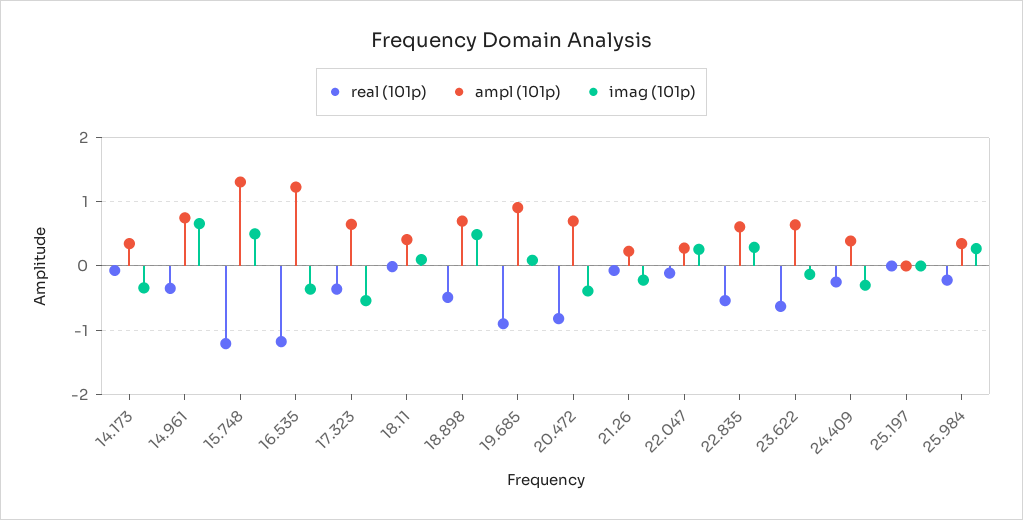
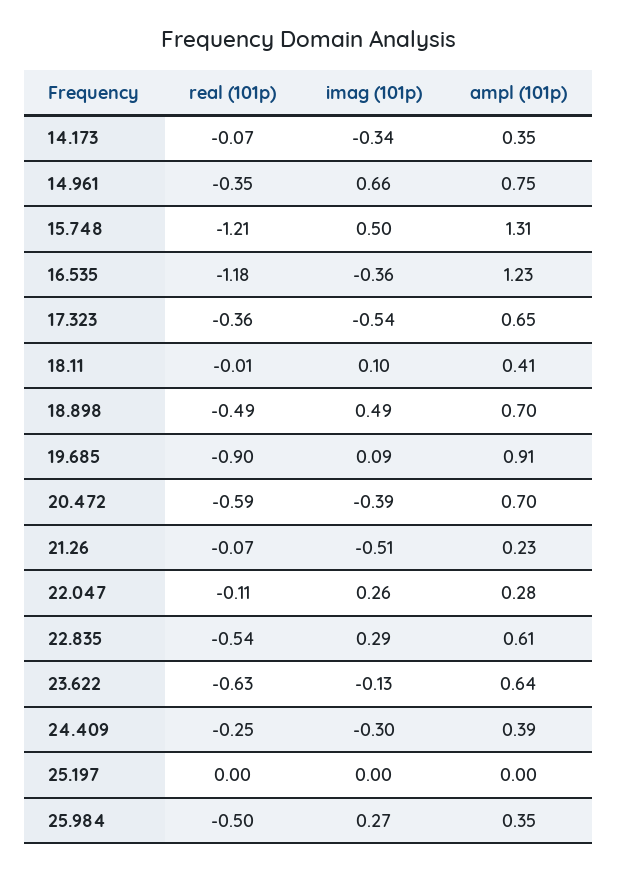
  {
    "real (101p)": {
      "14.173": -0.07,
      "14.961": -0.35,
      "15.748": -1.21,
      "16.535": -1.18,
      "17.323": -0.36,
      "18.11": -0.01,
      "18.898": -0.49,
      "19.685": -0.9,
-     "20.472": -0.8,
+     "20.472": -0.59,
      "21.26": -0.07,
      "22.047": -0.11,
      "22.835": -0.54,
      "23.622": -0.63,
      "24.409": -0.25,
      "25.197": 0,
-     "25.984": -0.2
+     "25.984": -0.5
    },
    "ampl (101p)": {
      "14.173": 0.35,
      "14.961": 0.75,
      "15.748": 1.31,
      "16.535": 1.23,
      "17.323": 0.65,
      "18.11": 0.41,
      "18.898": 0.7,
      "19.685": 0.91,
      "20.472": 0.7,
      "21.26": 0.23,
      "22.047": 0.28,
      "22.835": 0.61,
      "23.622": 0.64,
      "24.409": 0.39,
      "25.197": 0,
      "25.984": 0.35
    },
    "imag (101p)": {
      "14.173": -0.34,
      "14.961": 0.66,
      "15.748": 0.5,
      "16.535": -0.36,
      "17.323": -0.54,
      "18.11": 0.1,
      "18.898": 0.49,
      "19.685": 0.09,
      "20.472": -0.39,
-     "21.26": -0.2,
+     "21.26": -0.51,
      "22.047": 0.26,
      "22.835": 0.29,
      "23.622": -0.13,
      "24.409": -0.3,
      "25.197": 0,
      "25.984": 0.27
    }
  }

